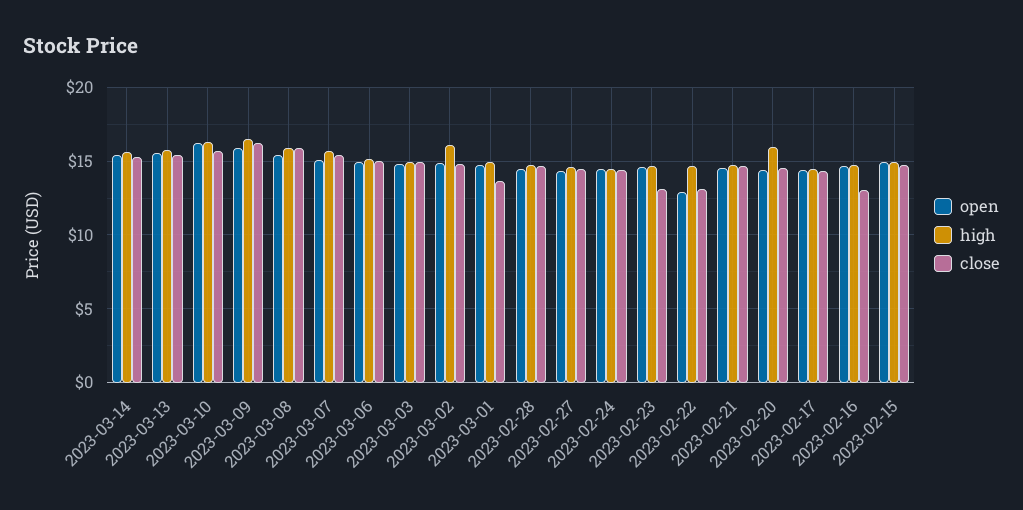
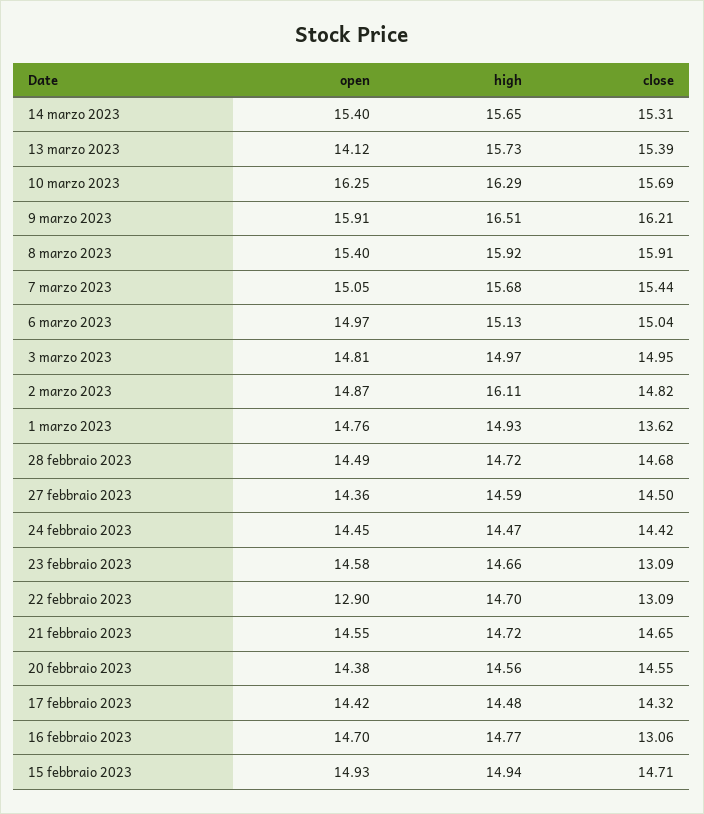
  {
    "open": {
      "2023-03-14": 15.4,
-     "2023-03-13": 15.5,
+     "2023-03-13": 14.12,
      "2023-03-10": 16.25,
      "2023-03-09": 15.91,
      "2023-03-08": 15.4,
      "2023-03-07": 15.05,
      "2023-03-06": 14.97,
      "2023-03-03": 14.81,
      "2023-03-02": 14.87,
      "2023-03-01": 14.76,
      "2023-02-28": 14.49,
      "2023-02-27": 14.36,
      "2023-02-24": 14.45,
      "2023-02-23": 14.58,
      "2023-02-22": 12.9,
      "2023-02-21": 14.55,
      "2023-02-20": 14.38,
      "2023-02-17": 14.42,
      "2023-02-16": 14.7,
      "2023-02-15": 14.93
    },
    "high": {
      "2023-03-14": 15.65,
      "2023-03-13": 15.73,
      "2023-03-10": 16.29,
      "2023-03-09": 16.51,
      "2023-03-08": 15.92,
      "2023-03-07": 15.68,
      "2023-03-06": 15.13,
      "2023-03-03": 14.97,
      "2023-03-02": 16.11,
      "2023-03-01": 14.93,
      "2023-02-28": 14.72,
      "2023-02-27": 14.59,
      "2023-02-24": 14.47,
      "2023-02-23": 14.66,
      "2023-02-22": 14.7,
      "2023-02-21": 14.72,
-     "2023-02-20": 16,
+     "2023-02-20": 14.56,
      "2023-02-17": 14.48,
      "2023-02-16": 14.77,
      "2023-02-15": 14.94
    },
    "close": {
      "2023-03-14": 15.31,
      "2023-03-13": 15.39,
      "2023-03-10": 15.69,
      "2023-03-09": 16.21,
      "2023-03-08": 15.91,
      "2023-03-07": 15.44,
      "2023-03-06": 15.04,
      "2023-03-03": 14.95,
      "2023-03-02": 14.82,
      "2023-03-01": 13.62,
      "2023-02-28": 14.68,
      "2023-02-27": 14.5,
      "2023-02-24": 14.42,
      "2023-02-23": 13.09,
      "2023-02-22": 13.09,
      "2023-02-21": 14.65,
      "2023-02-20": 14.55,
      "2023-02-17": 14.32,
      "2023-02-16": 13.06,
      "2023-02-15": 14.71
    }
  }

